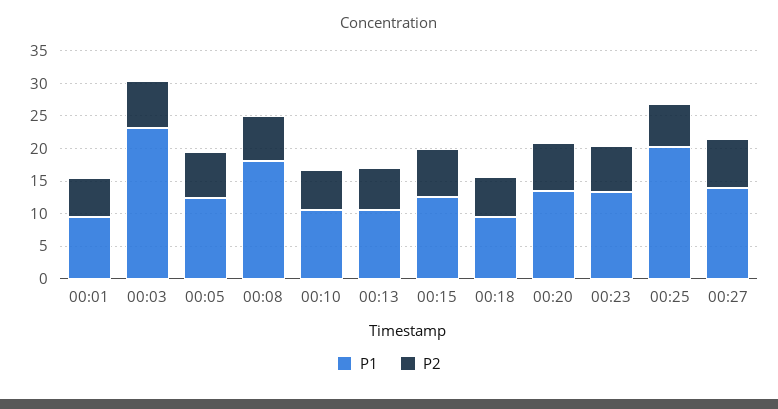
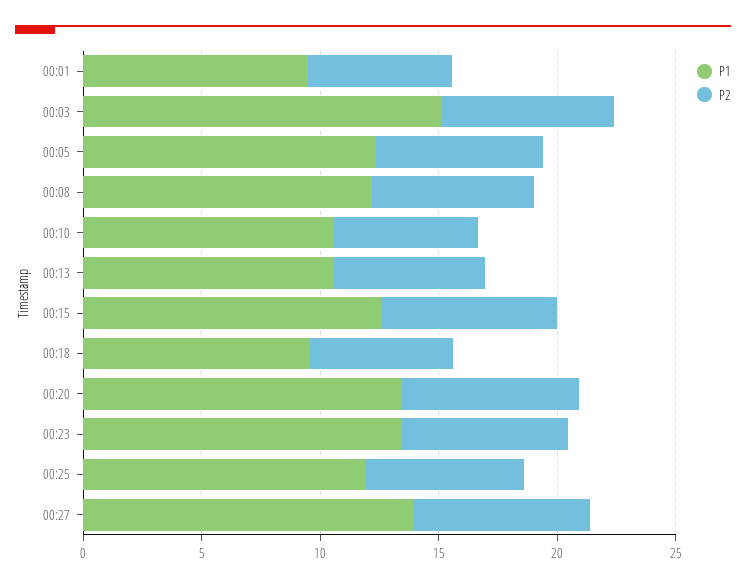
  {
    "P1": {
      "00:01": 9,
-     "00:03": 22.5,
+     "00:03": 15,
      "00:05": 12,
-     "00:08": 17.5,
+     "00:08": 12,
      "00:10": 11,
      "00:13": 11,
      "00:15": 13,
      "00:18": 10,
      "00:20": 13,
      "00:23": 13,
-     "00:25": 20,
+     "00:25": 12,
      "00:27": 14
    },
    "P2": {
      "00:01": 6,
      "00:03": 7,
      "00:05": 7,
      "00:08": 7,
      "00:10": 6,
      "00:13": 6,
      "00:15": 7,
      "00:18": 6,
      "00:20": 7,
      "00:23": 7,
      "00:25": 7,
      "00:27": 7
    }
  }

